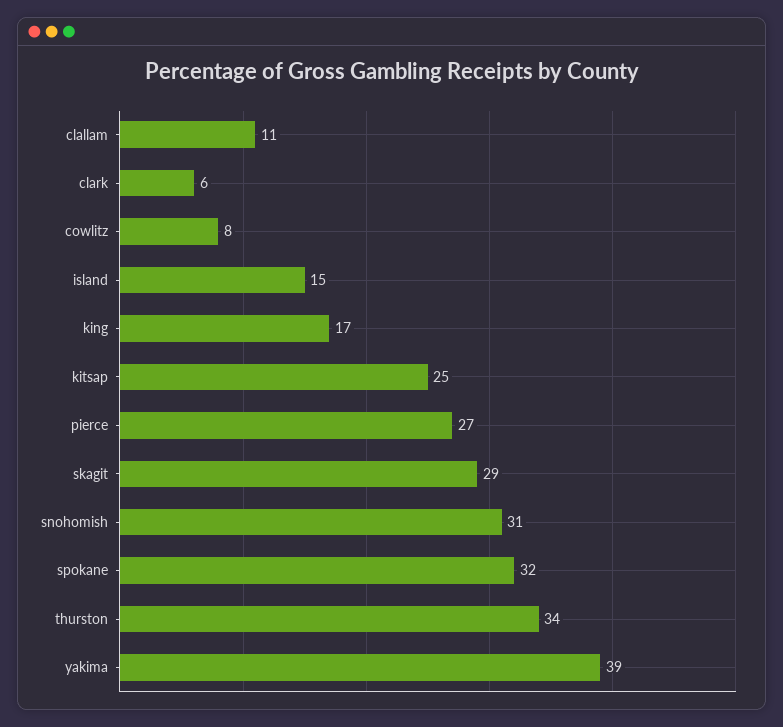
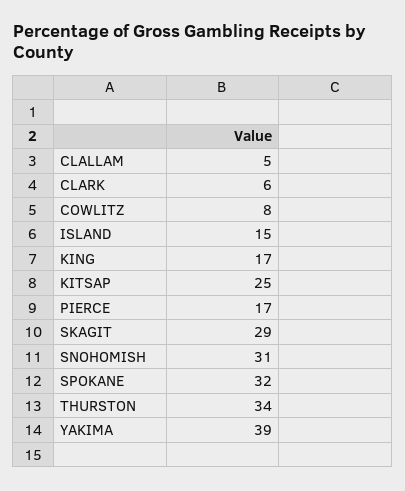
  {
-   "clallam": 11,
+   "clallam": 5,
    "clark": 6,
    "cowlitz": 8,
    "island": 15,
    "king": 17,
    "kitsap": 25,
-   "pierce": 27,
+   "pierce": 17,
    "skagit": 29,
    "snohomish": 31,
    "spokane": 32,
    "thurston": 34,
    "yakima": 39
  }

